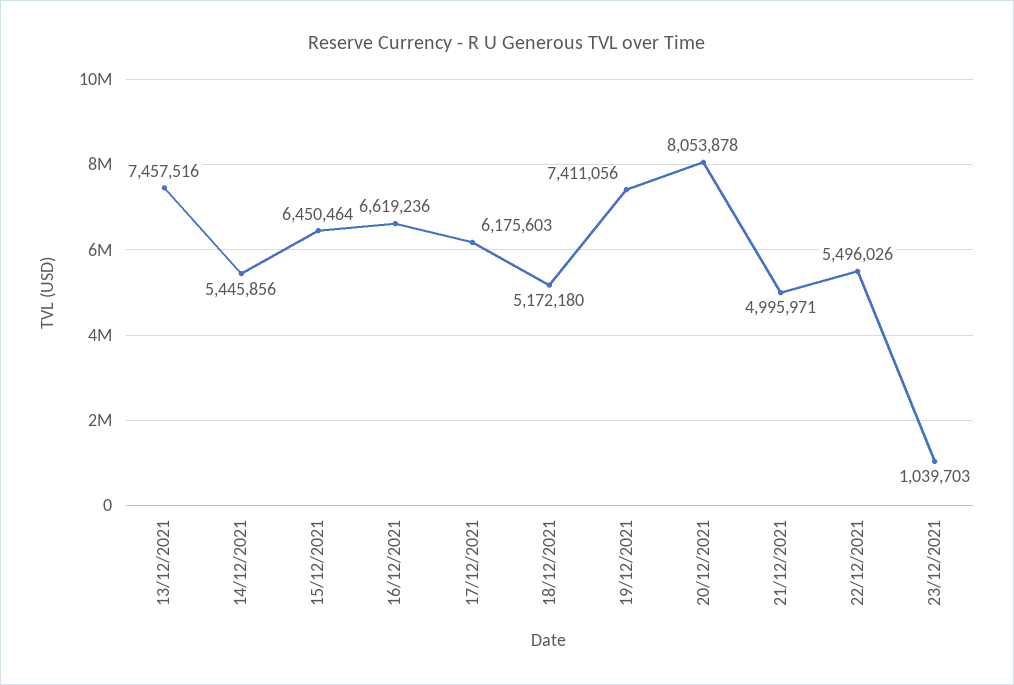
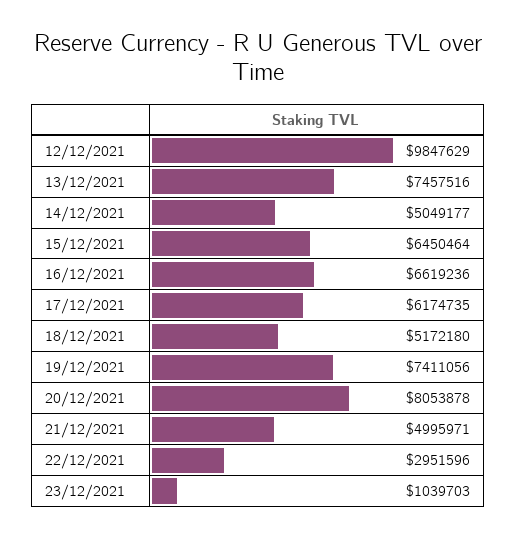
  {
    "13/12/2021": 7457516,
-   "14/12/2021": 5445856,
+   "14/12/2021": 5049177,
    "15/12/2021": 6450464,
    "16/12/2021": 6619236,
-   "17/12/2021": 6175603,
+   "17/12/2021": 6174735,
    "18/12/2021": 5172180,
    "19/12/2021": 7411056,
    "20/12/2021": 8053878,
    "21/12/2021": 4995971,
-   "22/12/2021": 5496026,
+   "22/12/2021": 2951596,
-   "23/12/2021": 1039703
+   "23/12/2021": 1039703,
+   "12/12/2021": 9847629
  }

